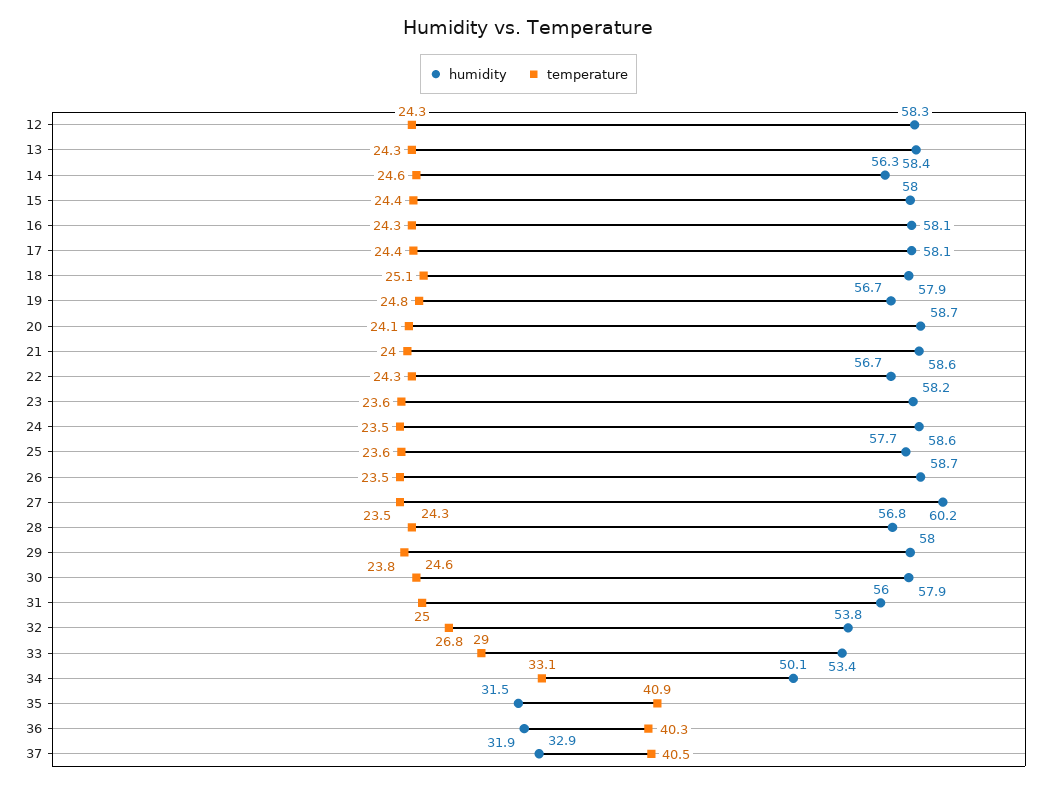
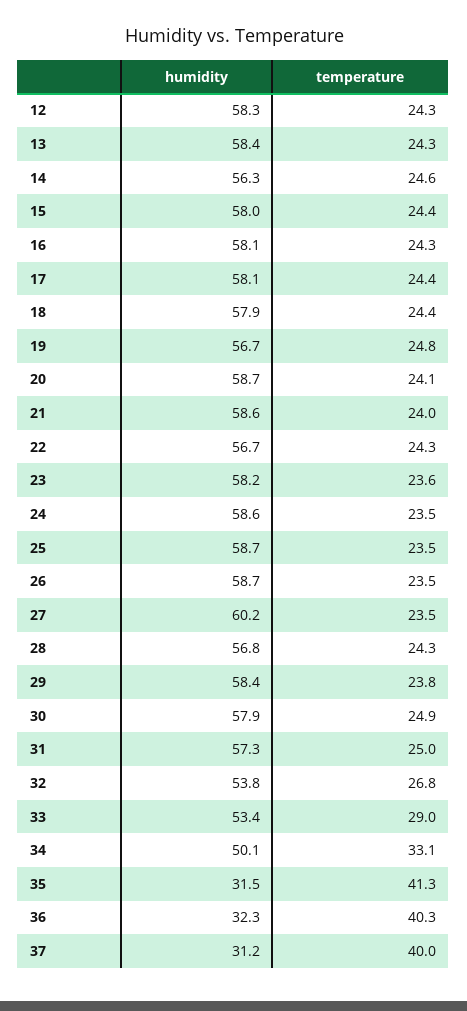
  {
    "humidity": {
      "12": 58.3,
      "13": 58.4,
      "14": 56.3,
      "15": 58,
      "16": 58.1,
      "17": 58.1,
      "18": 57.9,
      "19": 56.7,
      "20": 58.7,
      "21": 58.6,
      "22": 56.7,
      "23": 58.2,
      "24": 58.6,
-     "25": 57.7,
+     "25": 58.7,
      "26": 58.7,
      "27": 60.2,
      "28": 56.8,
-     "29": 58,
+     "29": 58.4,
      "30": 57.9,
-     "31": 56,
+     "31": 57.3,
      "32": 53.8,
      "33": 53.4,
      "34": 50.1,
      "35": 31.5,
-     "36": 31.9,
+     "36": 32.3,
-     "37": 32.9
+     "37": 31.2
    },
    "temperature": {
      "12": 24.3,
      "13": 24.3,
      "14": 24.6,
      "15": 24.4,
      "16": 24.3,
      "17": 24.4,
-     "18": 25.1,
+     "18": 24.4,
      "19": 24.8,
      "20": 24.1,
      "21": 24,
      "22": 24.3,
      "23": 23.6,
      "24": 23.5,
-     "25": 23.6,
+     "25": 23.5,
      "26": 23.5,
      "27": 23.5,
      "28": 24.3,
      "29": 23.8,
-     "30": 24.6,
+     "30": 24.9,
      "31": 25,
      "32": 26.8,
      "33": 29,
      "34": 33.1,
-     "35": 40.9,
+     "35": 41.3,
      "36": 40.3,
-     "37": 40.5
+     "37": 40
    }
  }

